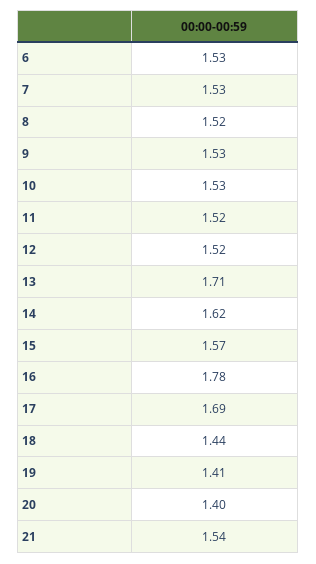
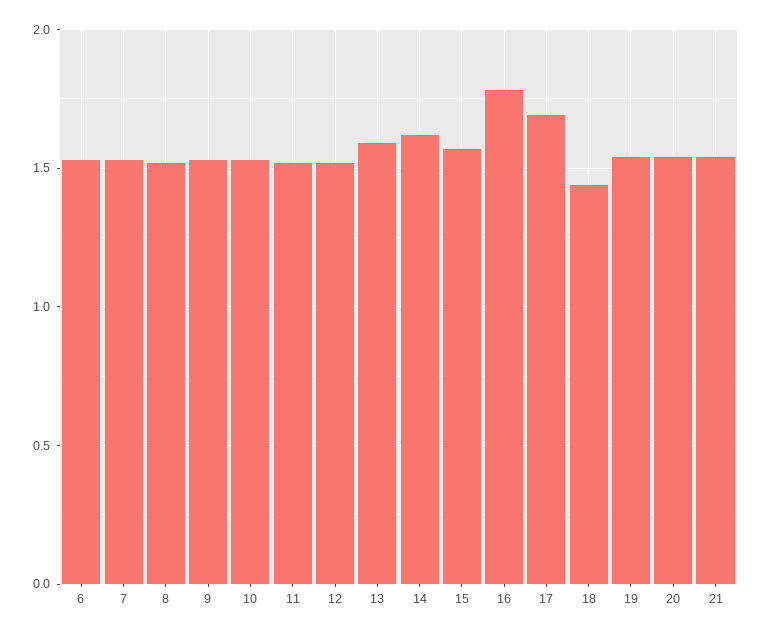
  {
    "6": 1.53,
    "7": 1.53,
    "8": 1.52,
    "9": 1.53,
    "10": 1.53,
    "11": 1.52,
    "12": 1.52,
-   "13": 1.71,
+   "13": 1.6,
    "14": 1.62,
    "15": 1.57,
    "16": 1.78,
    "17": 1.69,
    "18": 1.44,
-   "19": 1.41,
+   "19": 1.55,
-   "20": 1.4,
+   "20": 1.55,
    "21": 1.54
  }

